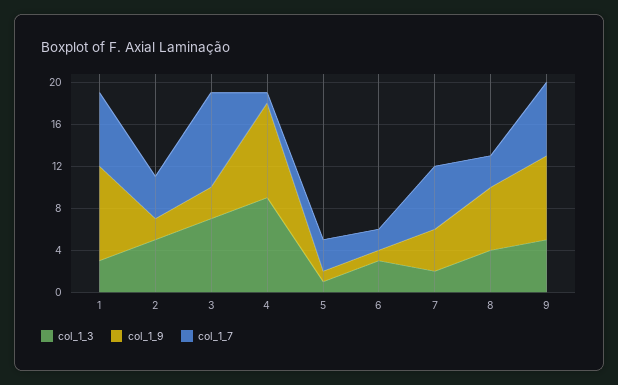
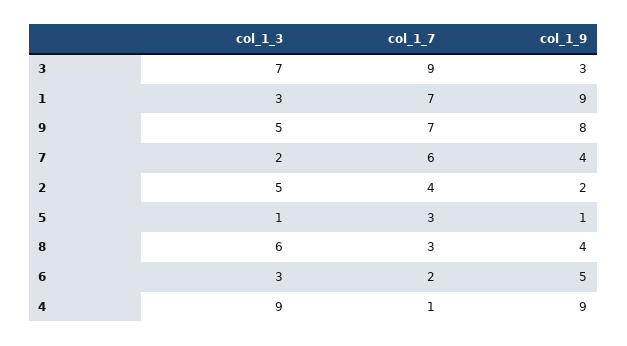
  {
    "col_1_3": {
      "1": 3,
      "2": 5,
      "3": 7,
      "4": 9,
      "5": 1,
      "6": 3,
      "7": 2,
-     "8": 4,
+     "8": 6,
      "9": 5
    },
    "col_1_9": {
      "1": 9,
      "2": 2,
      "3": 3,
      "4": 9,
      "5": 1,
-     "6": 1,
+     "6": 5,
      "7": 4,
-     "8": 6,
+     "8": 4,
      "9": 8
    },
    "col_1_7": {
      "1": 7,
      "2": 4,
      "3": 9,
      "4": 1,
      "5": 3,
      "6": 2,
      "7": 6,
      "8": 3,
      "9": 7
    }
  }

